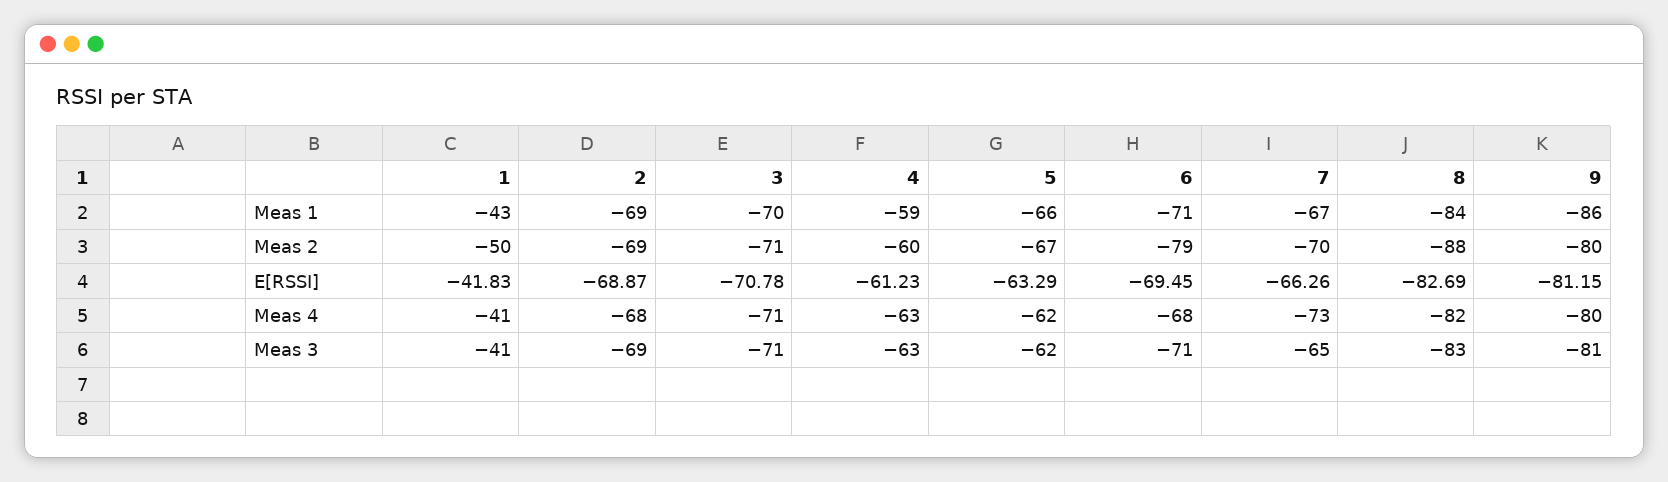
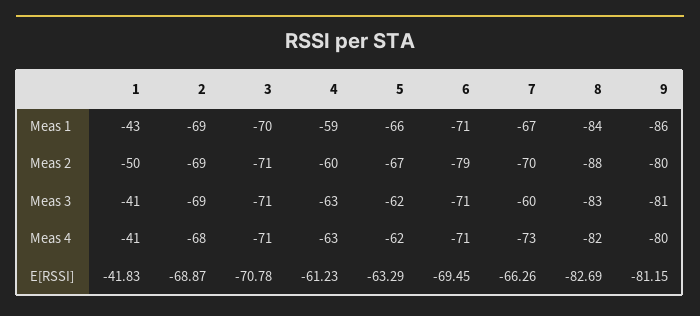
  {
    "1": {
      "Meas 1": -43,
      "Meas 2": -50,
      "E[RSSI]": -41.83,
      "Meas 4": -41,
      "Meas 3": -41
    },
    "2": {
      "Meas 1": -69,
      "Meas 2": -69,
      "E[RSSI]": -68.87,
      "Meas 4": -68,
      "Meas 3": -69
    },
    "3": {
      "Meas 1": -70,
      "Meas 2": -71,
      "E[RSSI]": -70.78,
      "Meas 4": -71,
      "Meas 3": -71
    },
    "4": {
      "Meas 1": -59,
      "Meas 2": -60,
      "E[RSSI]": -61.23,
      "Meas 4": -63,
      "Meas 3": -63
    },
    "5": {
      "Meas 1": -66,
      "Meas 2": -67,
      "E[RSSI]": -63.29,
      "Meas 4": -62,
      "Meas 3": -62
    },
    "6": {
      "Meas 1": -71,
      "Meas 2": -79,
      "E[RSSI]": -69.45,
-     "Meas 4": -68,
+     "Meas 4": -71,
      "Meas 3": -71
    },
    "7": {
      "Meas 1": -67,
      "Meas 2": -70,
      "E[RSSI]": -66.26,
      "Meas 4": -73,
-     "Meas 3": -65
+     "Meas 3": -60
    },
    "8": {
      "Meas 1": -84,
      "Meas 2": -88,
      "E[RSSI]": -82.69,
      "Meas 4": -82,
      "Meas 3": -83
    },
    "9": {
      "Meas 1": -86,
      "Meas 2": -80,
      "E[RSSI]": -81.15,
      "Meas 4": -80,
      "Meas 3": -81
    }
  }

